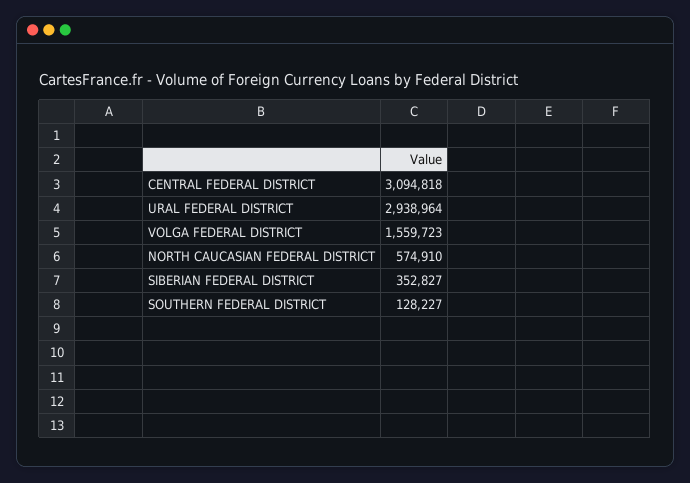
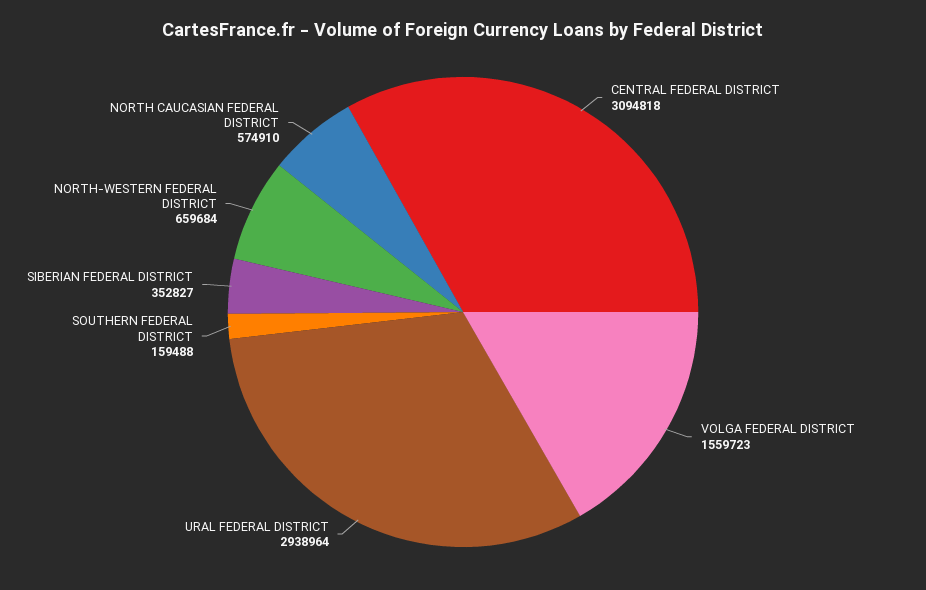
  {
    "CENTRAL FEDERAL DISTRICT": 3094818,
    "URAL FEDERAL DISTRICT": 2938964,
    "VOLGA FEDERAL DISTRICT": 1559723,
    "NORTH CAUCASIAN FEDERAL DISTRICT": 574910,
    "SIBERIAN FEDERAL DISTRICT": 352827,
-   "SOUTHERN FEDERAL DISTRICT": 128227
+   "SOUTHERN FEDERAL DISTRICT": 159488,
+   "NORTH-WESTERN FEDERAL DISTRICT": 659684
  }

